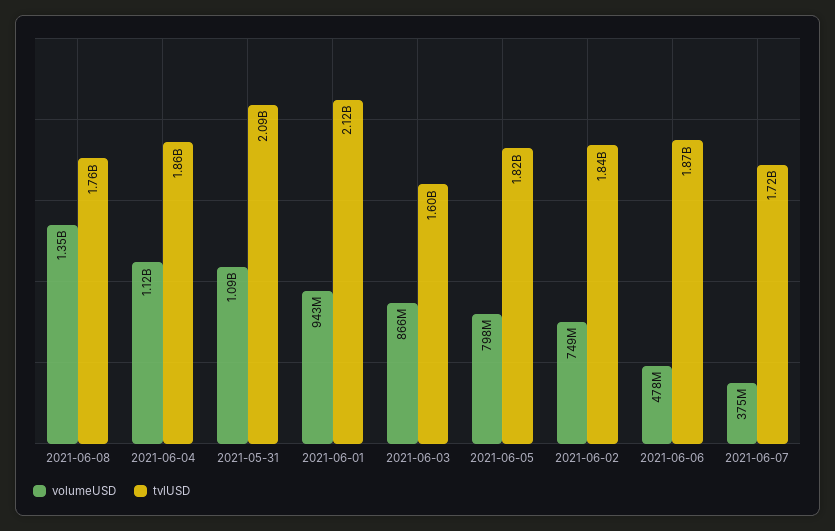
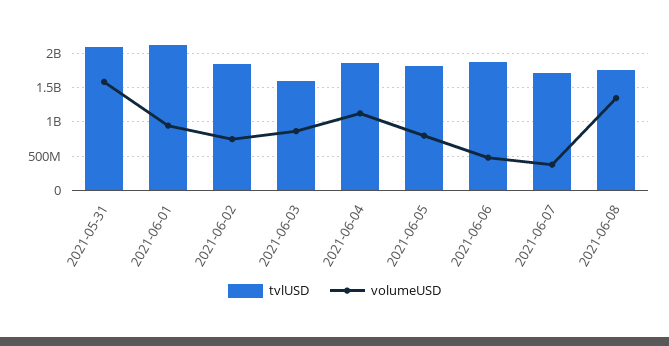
  {
    "volumeUSD": {
      "2021-06-08": 1350000000,
      "2021-06-04": 1120000000,
-     "2021-05-31": 1090000000,
+     "2021-05-31": 1600000000,
      "2021-06-01": 943000000,
      "2021-06-03": 866000000,
      "2021-06-05": 798000000,
      "2021-06-02": 749000000,
      "2021-06-06": 478000000,
      "2021-06-07": 375000000
    },
    "tvlUSD": {
      "2021-06-08": 1760000000,
      "2021-06-04": 1860000000,
      "2021-05-31": 2090000000,
      "2021-06-01": 2120000000,
      "2021-06-03": 1600000000,
      "2021-06-05": 1820000000,
      "2021-06-02": 1840000000,
      "2021-06-06": 1870000000,
      "2021-06-07": 1720000000
    }
  }

